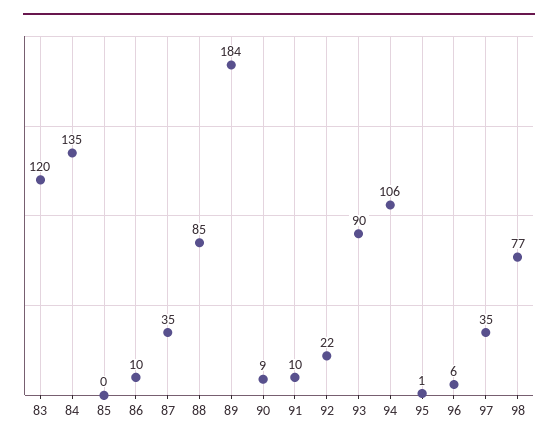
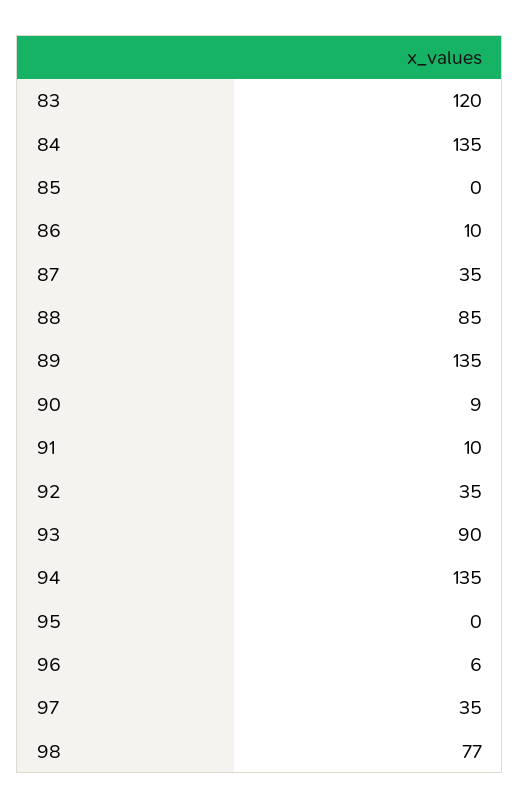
  {
    "83": 120,
    "84": 135,
    "85": 0,
    "86": 10,
    "87": 35,
    "88": 85,
-   "89": 184,
+   "89": 135,
    "90": 9,
    "91": 10,
-   "92": 22,
+   "92": 35,
    "93": 90,
-   "94": 106,
+   "94": 135,
-   "95": 1,
+   "95": 0,
    "96": 6,
    "97": 35,
    "98": 77
  }

